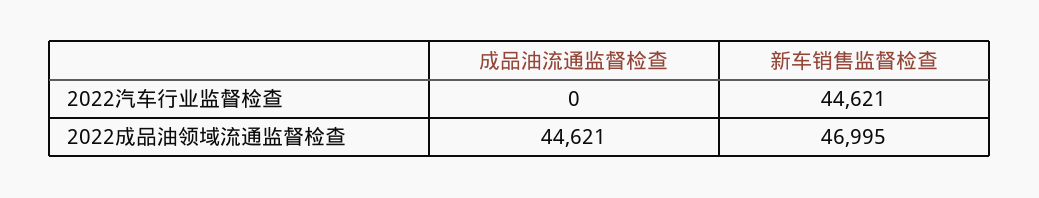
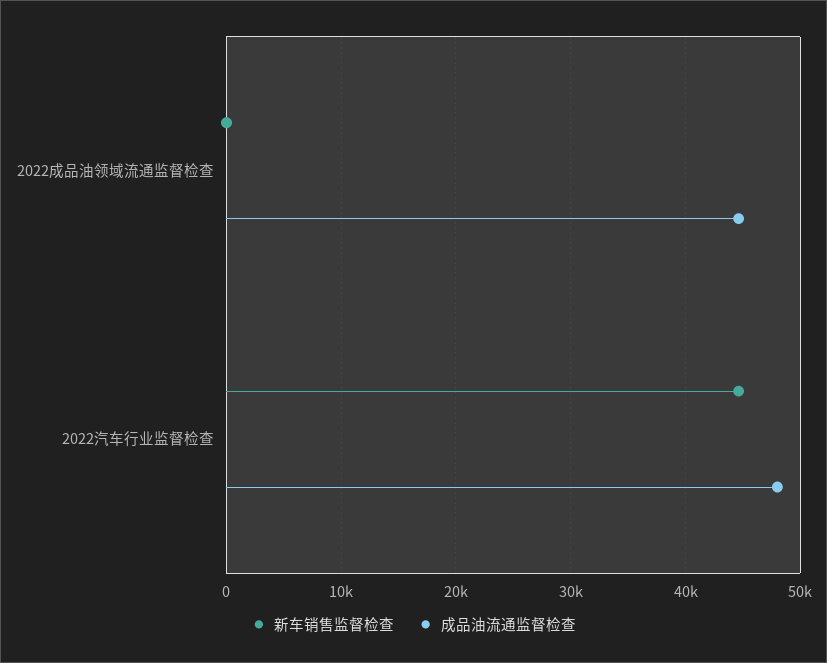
  {
    "成品油流通监督检查": {
-     "2022汽车行业监督检查": 0,
+     "2022汽车行业监督检查": 48000,
      "2022成品油领域流通监督检查": 44621
    },
    "新车销售监督检查": {
      "2022汽车行业监督检查": 44621,
-     "2022成品油领域流通监督检查": 46995
+     "2022成品油领域流通监督检查": 0
    }
  }

